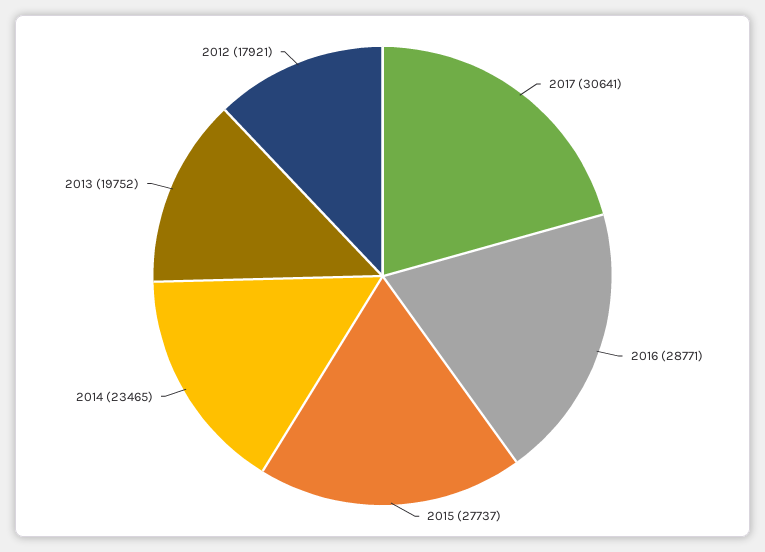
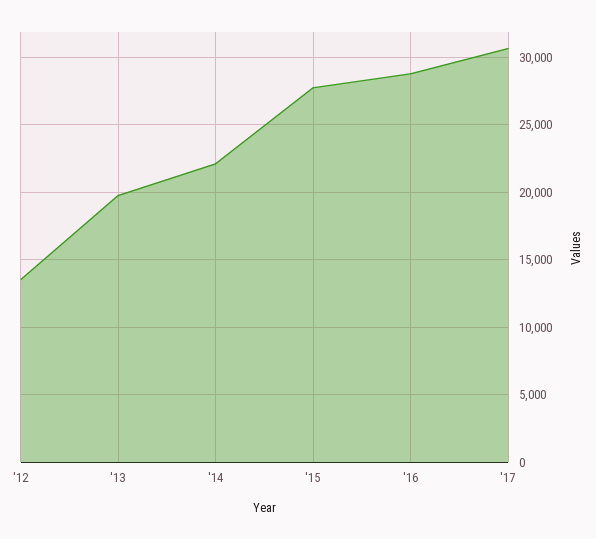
  {
    "2017": 30641,
    "2016": 28771,
    "2015": 27737,
-   "2014": 23465,
+   "2014": 22000,
    "2013": 19752,
-   "2012": 17921
+   "2012": 13500
  }

